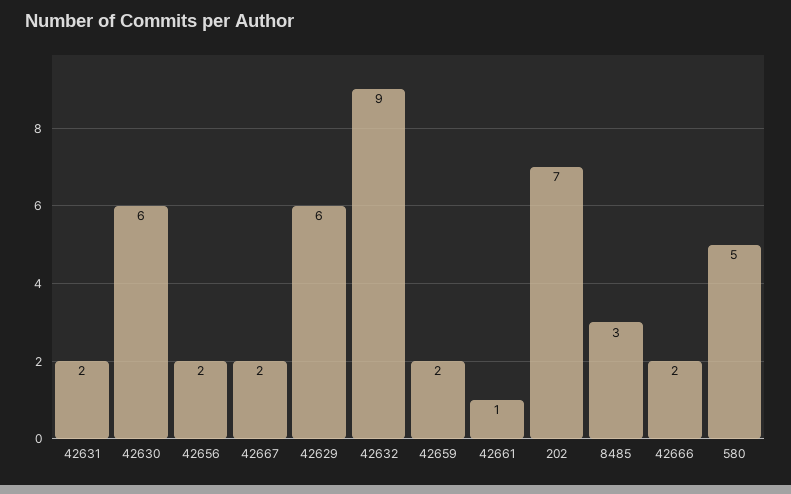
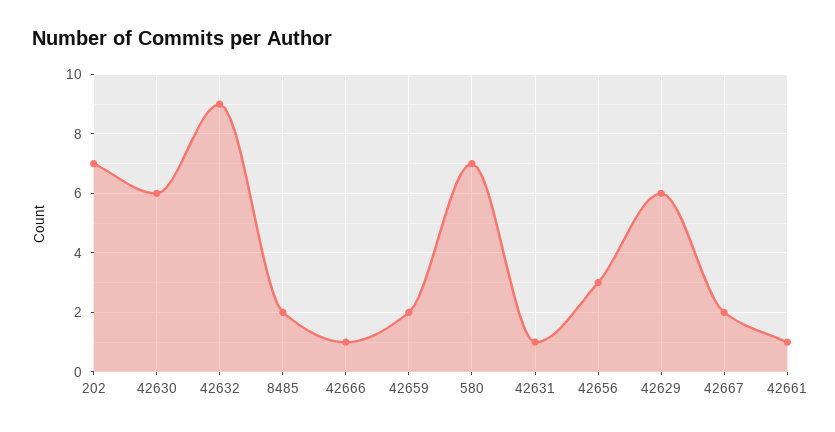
  {
-   "42631": 2,
+   "42631": 1,
    "42630": 6,
-   "42656": 2,
+   "42656": 3,
    "42667": 2,
    "42629": 6,
    "42632": 9,
    "42659": 2,
    "42661": 1,
    "202": 7,
-   "8485": 3,
+   "8485": 2,
-   "42666": 2,
+   "42666": 1,
-   "580": 5
+   "580": 7
  }

